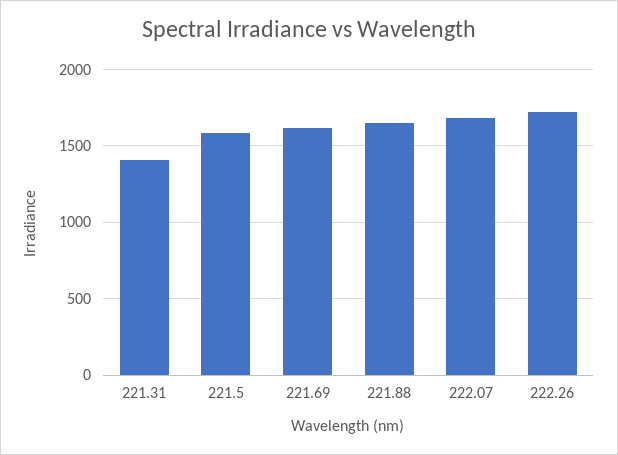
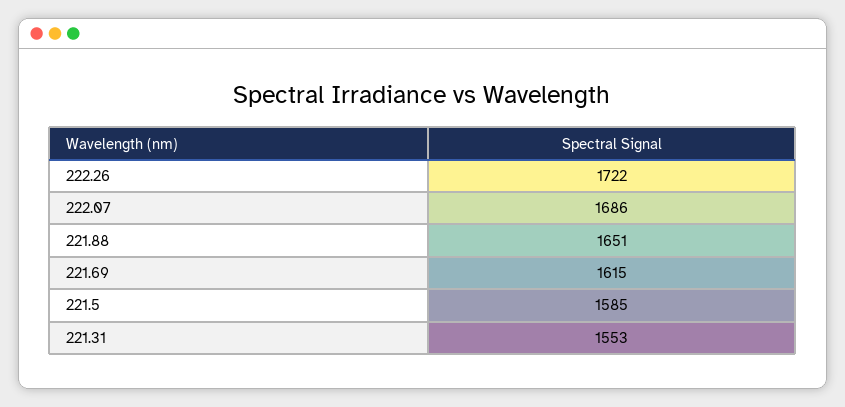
  {
-   "221.31": 1400,
+   "221.31": 1553,
    "221.5": 1585,
    "221.69": 1615,
    "221.88": 1651,
    "222.07": 1686,
    "222.26": 1722
  }

